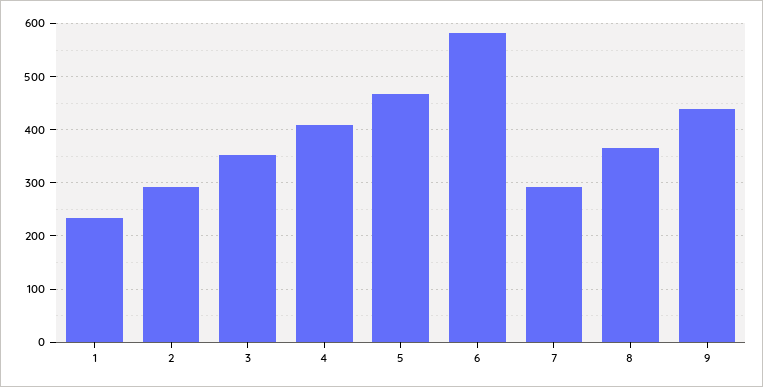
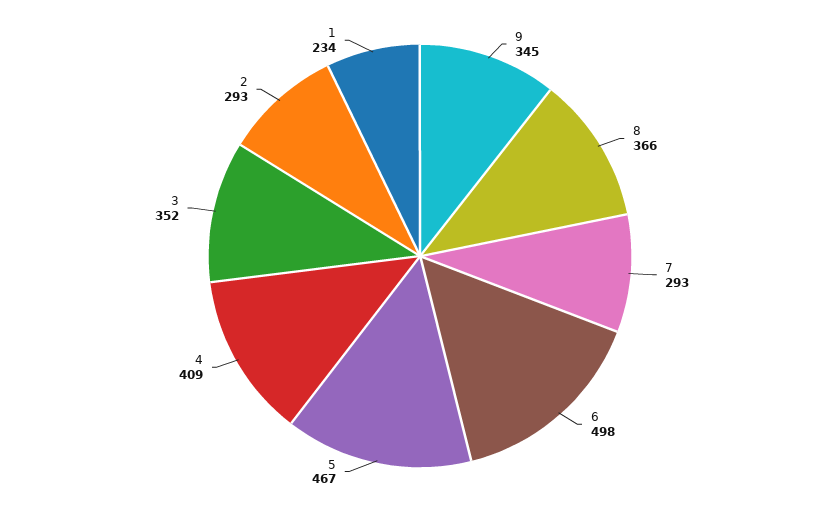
  {
    "1": 234,
    "2": 293,
    "3": 352,
    "4": 409,
    "5": 467,
-   "6": 580,
+   "6": 498,
    "7": 293,
    "8": 366,
-   "9": 440
+   "9": 345
  }

